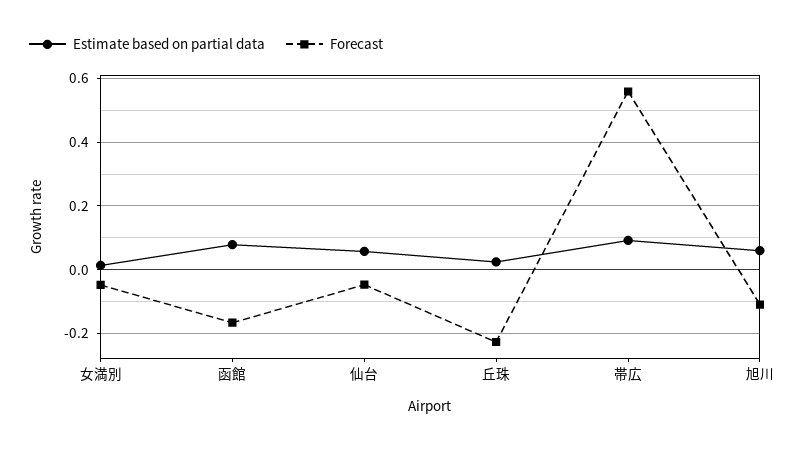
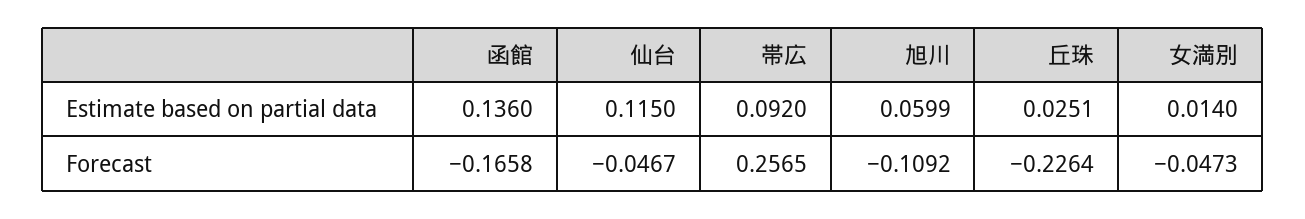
  {
    "Estimate based on partial data": {
      "女満別": 0.014,
-     "函館": 0.08,
+     "函館": 0.136,
-     "仙台": 0.06,
+     "仙台": 0.115,
      "丘珠": 0.0251,
      "帯広": 0.092,
      "旭川": 0.0599
    },
    "Forecast": {
      "女満別": -0.0473,
      "函館": -0.1658,
      "仙台": -0.0467,
      "丘珠": -0.2264,
-     "帯広": 0.56,
+     "帯広": 0.2565,
      "旭川": -0.1092
    }
  }

